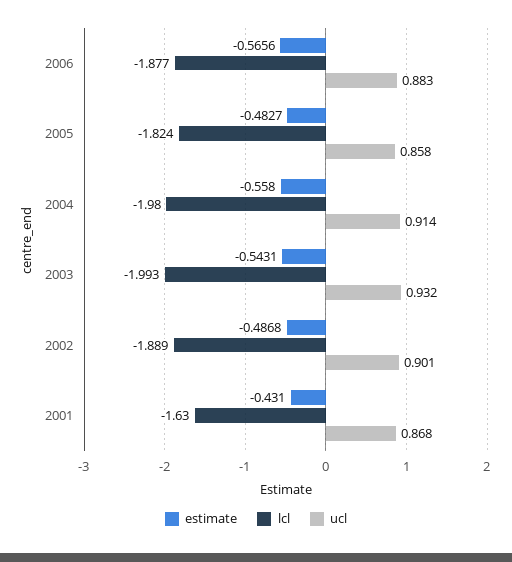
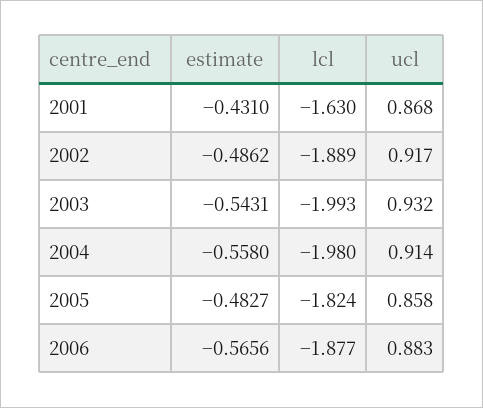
  {
    "estimate": {
      "2006": -0.5656,
      "2005": -0.4827,
      "2004": -0.558,
      "2003": -0.5431,
-     "2002": -0.4868,
+     "2002": -0.4862,
      "2001": -0.431
    },
    "lcl": {
      "2006": -1.877,
      "2005": -1.824,
      "2004": -1.98,
      "2003": -1.993,
      "2002": -1.889,
      "2001": -1.63
    },
    "ucl": {
      "2006": 0.883,
      "2005": 0.858,
      "2004": 0.914,
      "2003": 0.932,
-     "2002": 0.901,
+     "2002": 0.917,
      "2001": 0.868
    }
  }

